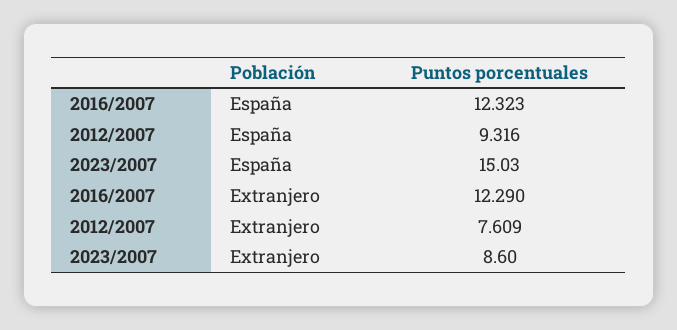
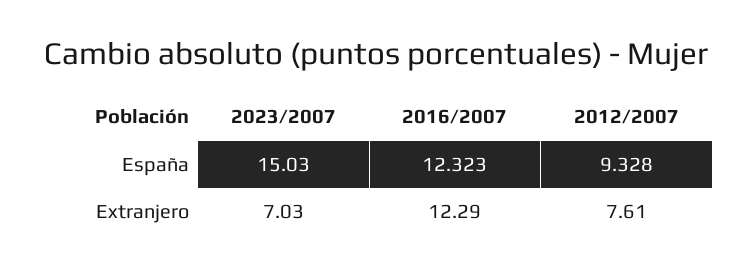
  {
    "2016/2007": {
      "España": 12.323,
      "Extranjero": 12.29
    },
    "2012/2007": {
-     "España": 9.316,
+     "España": 9.328,
-     "Extranjero": 7.609
+     "Extranjero": 7.61
    },
    "2023/2007": {
      "España": 15.03,
-     "Extranjero": 8.6
+     "Extranjero": 7.03
    }
  }

